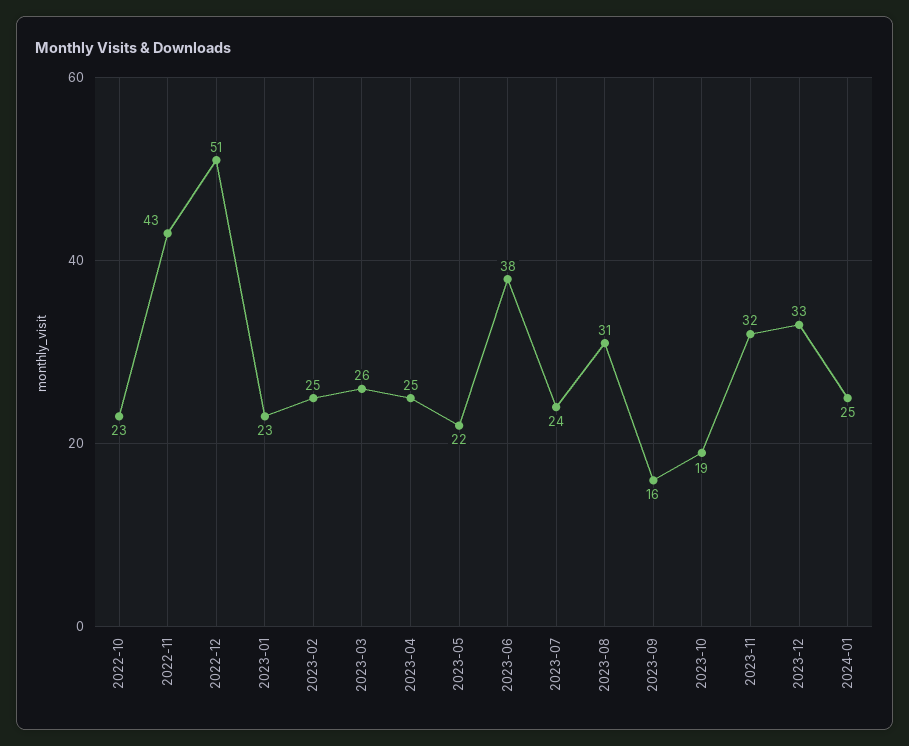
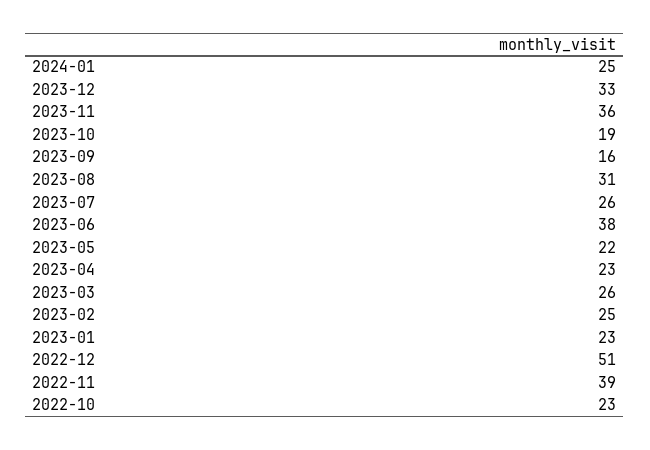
  {
    "2022-10": 23,
-   "2022-11": 43,
+   "2022-11": 39,
    "2022-12": 51,
    "2023-01": 23,
    "2023-02": 25,
    "2023-03": 26,
-   "2023-04": 25,
+   "2023-04": 23,
    "2023-05": 22,
    "2023-06": 38,
-   "2023-07": 24,
+   "2023-07": 26,
    "2023-08": 31,
    "2023-09": 16,
    "2023-10": 19,
-   "2023-11": 32,
+   "2023-11": 36,
    "2023-12": 33,
    "2024-01": 25
  }

